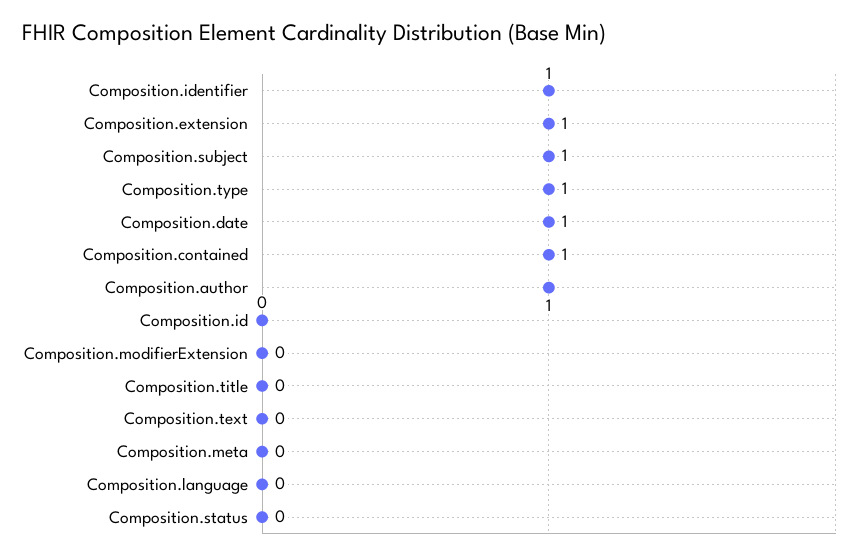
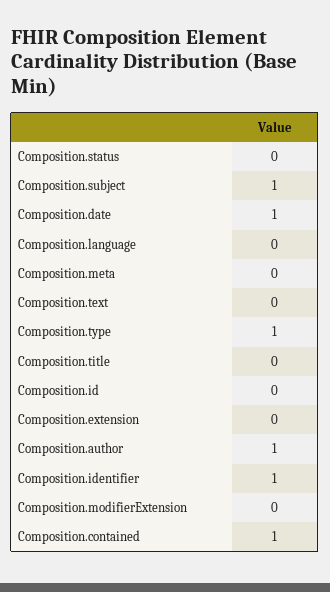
  {
    "Composition.identifier": 1,
-   "Composition.extension": 1,
+   "Composition.extension": 0,
    "Composition.subject": 1,
    "Composition.type": 1,
    "Composition.date": 1,
    "Composition.contained": 1,
    "Composition.author": 1,
    "Composition.id": 0,
    "Composition.modifierExtension": 0,
    "Composition.title": 0,
    "Composition.text": 0,
    "Composition.meta": 0,
    "Composition.language": 0,
    "Composition.status": 0
  }

